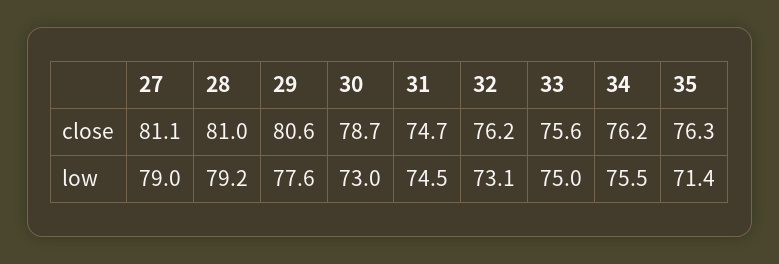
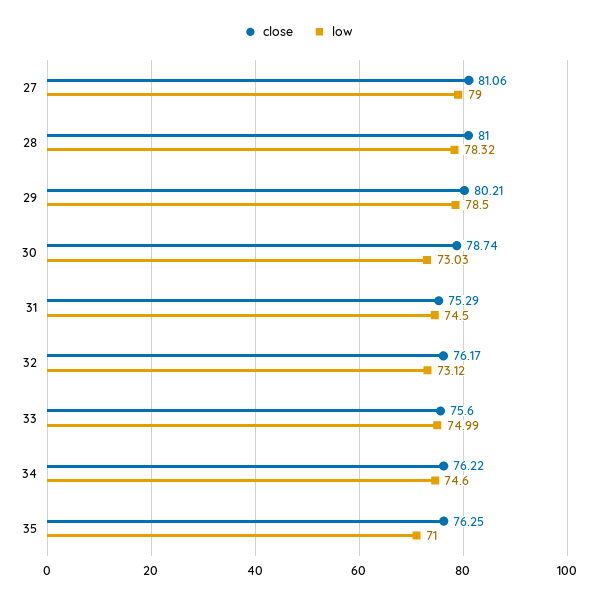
  {
    "close": {
      "27": 81.06,
      "28": 81,
-     "29": 80.6,
+     "29": 80.21,
      "30": 78.74,
-     "31": 74.7,
+     "31": 75.29,
      "32": 76.17,
      "33": 75.6,
      "34": 76.22,
      "35": 76.25
    },
    "low": {
      "27": 79,
-     "28": 79.2,
+     "28": 78.32,
-     "29": 77.6,
+     "29": 78.5,
      "30": 73.03,
      "31": 74.5,
      "32": 73.12,
      "33": 74.99,
-     "34": 75.5,
+     "34": 74.6,
-     "35": 71.4
+     "35": 71
    }
  }

